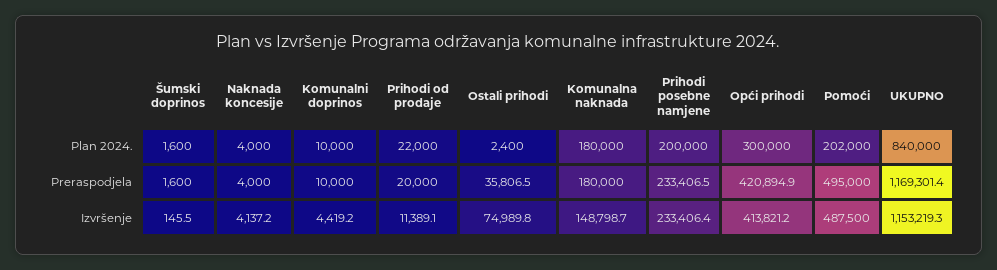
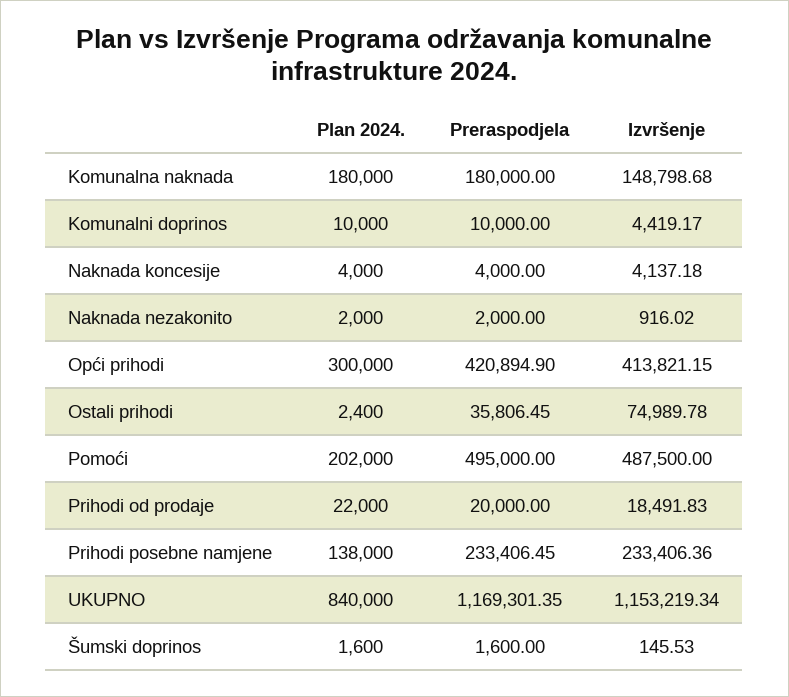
  {
    "Šumski doprinos": {
      "Plan 2024.": 1600,
      "Preraspodjela": 1600,
      "Izvršenje": 145.53
    },
    "Naknada koncesije": {
      "Plan 2024.": 4000,
      "Preraspodjela": 4000,
      "Izvršenje": 4137.18
    },
    "Komunalni doprinos": {
      "Plan 2024.": 10000,
      "Preraspodjela": 10000,
      "Izvršenje": 4419.17
    },
    "Prihodi od prodaje": {
      "Plan 2024.": 22000,
      "Preraspodjela": 20000,
-     "Izvršenje": 11389.1
+     "Izvršenje": 18491.83
    },
    "Ostali prihodi": {
      "Plan 2024.": 2400,
      "Preraspodjela": 35806.45,
      "Izvršenje": 74989.78
    },
    "Komunalna naknada": {
      "Plan 2024.": 180000,
      "Preraspodjela": 180000,
      "Izvršenje": 148798.68
    },
    "Prihodi posebne namjene": {
-     "Plan 2024.": 200000,
+     "Plan 2024.": 138000,
      "Preraspodjela": 233406.45,
      "Izvršenje": 233406.36
    },
    "Opći prihodi": {
      "Plan 2024.": 300000,
      "Preraspodjela": 420894.9,
      "Izvršenje": 413821.15
    },
    "Pomoći": {
      "Plan 2024.": 202000,
      "Preraspodjela": 495000,
      "Izvršenje": 487500
    },
    "UKUPNO": {
      "Plan 2024.": 840000,
      "Preraspodjela": 1169301.35,
      "Izvršenje": 1153219.34
-   }
+   },
+   "Naknada nezakonito": {
+     "Plan 2024.": 2000,
+     "Preraspodjela": 2000,
+     "Izvršenje": 916.02
+   }
  }

